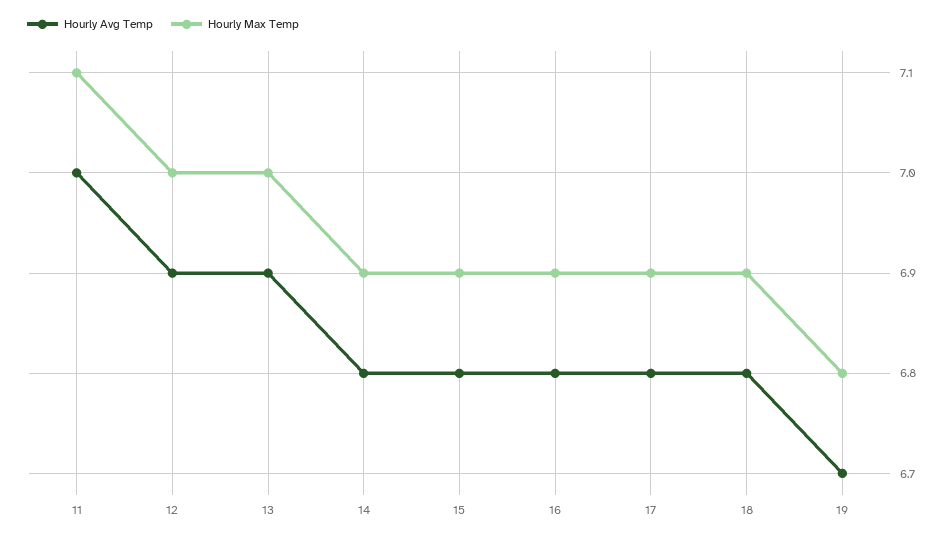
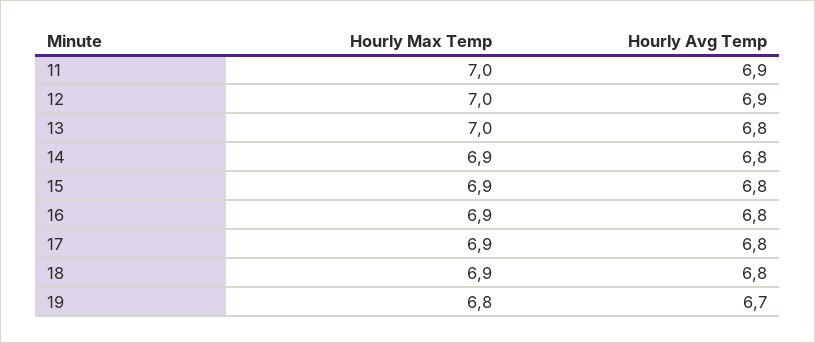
  {
    "Hourly Avg Temp": {
-     "11": 7,
+     "11": 6.9,
      "12": 6.9,
-     "13": 6.9,
+     "13": 6.8,
      "14": 6.8,
      "15": 6.8,
      "16": 6.8,
      "17": 6.8,
      "18": 6.8,
      "19": 6.7
    },
    "Hourly Max Temp": {
-     "11": 7.1,
+     "11": 7,
      "12": 7,
      "13": 7,
      "14": 6.9,
      "15": 6.9,
      "16": 6.9,
      "17": 6.9,
      "18": 6.9,
      "19": 6.8
    }
  }

